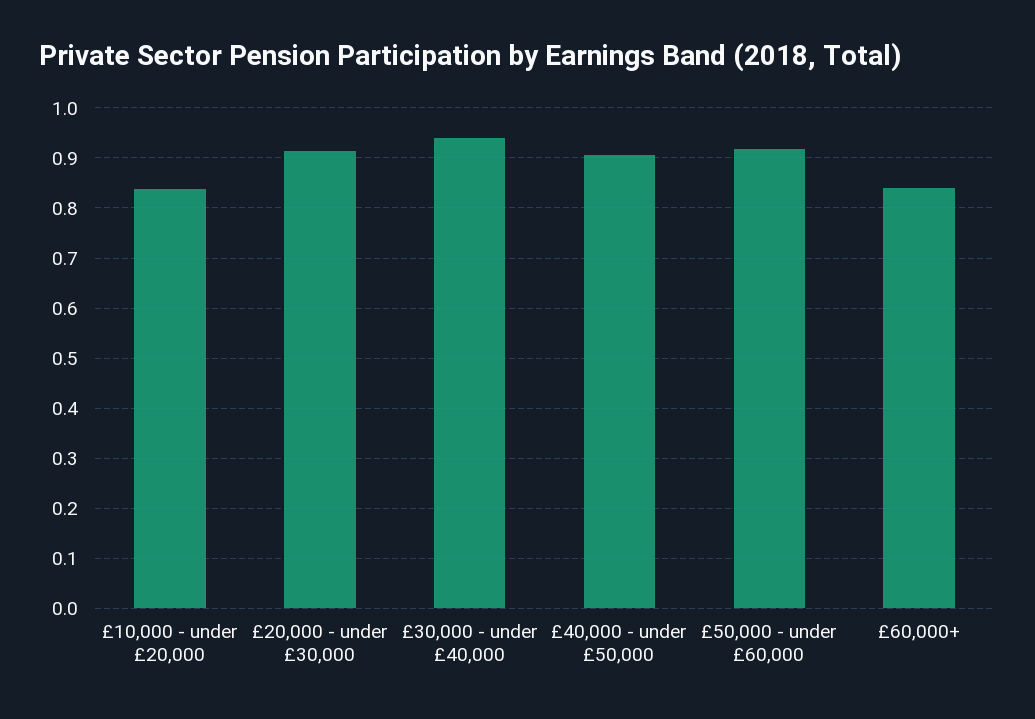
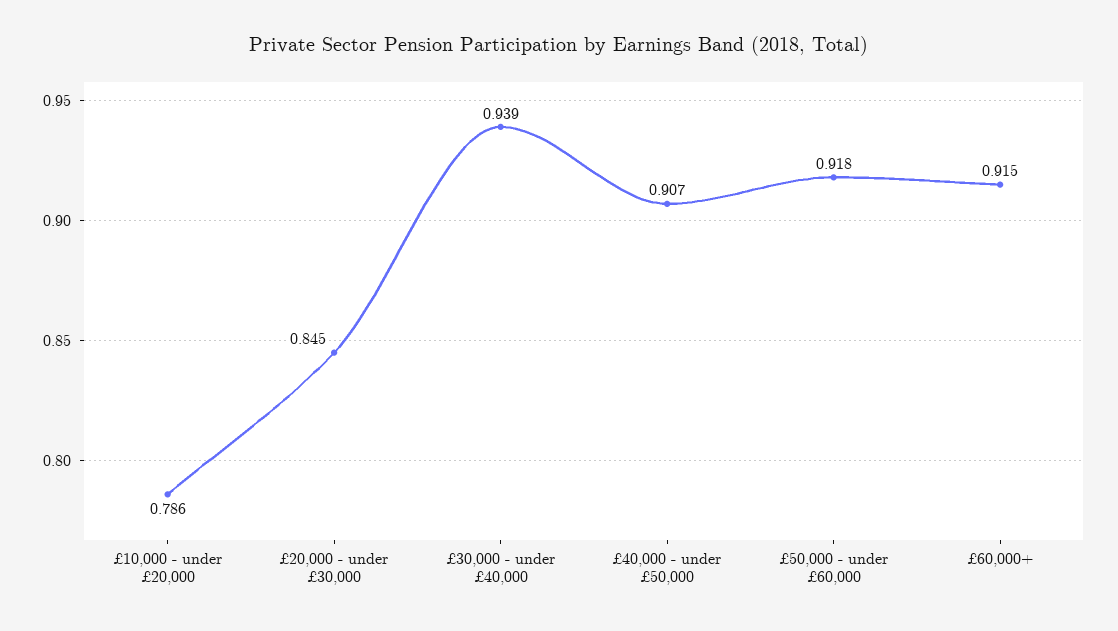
  {
-   "£10,000 - under £20,000": 0.84,
+   "£10,000 - under £20,000": 0.786,
-   "£20,000 - under £30,000": 0.92,
+   "£20,000 - under £30,000": 0.845,
    "£30,000 - under £40,000": 0.939,
    "£40,000 - under £50,000": 0.907,
    "£50,000 - under £60,000": 0.918,
-   "£60,000+": 0.84
+   "£60,000+": 0.915
  }

